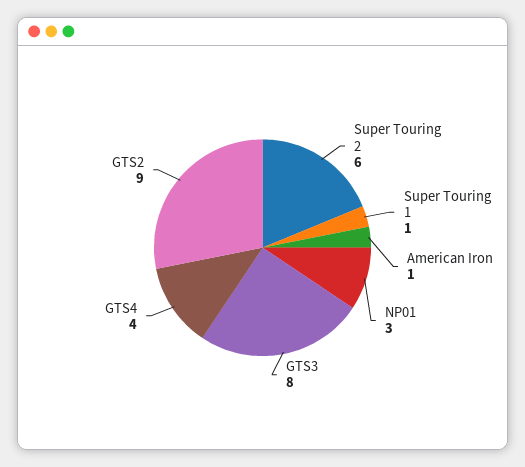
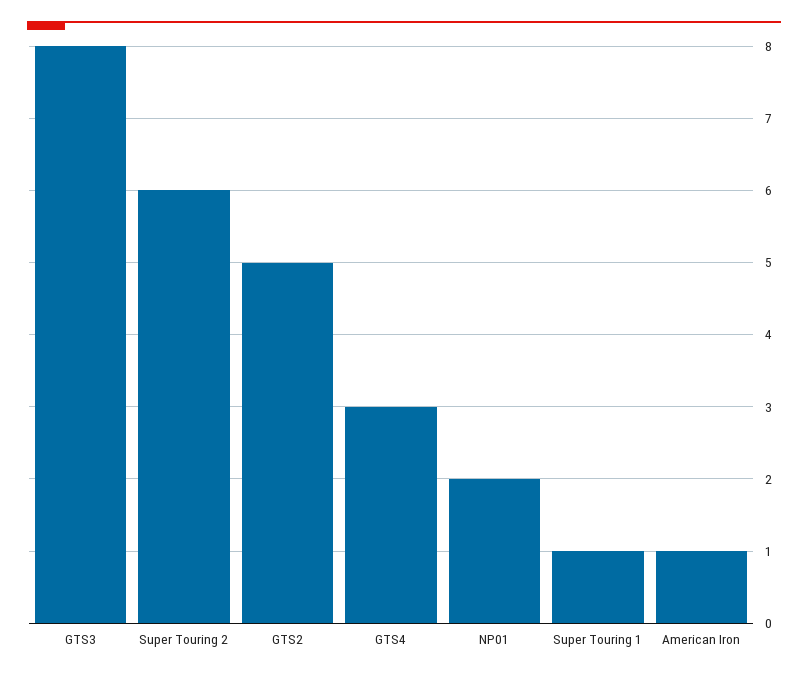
  {
    "Super Touring 2": 6,
    "Super Touring 1": 1,
    "American Iron": 1,
-   "NP01": 3,
+   "NP01": 2,
    "GTS3": 8,
-   "GTS4": 4,
+   "GTS4": 3,
-   "GTS2": 9
+   "GTS2": 5
  }

